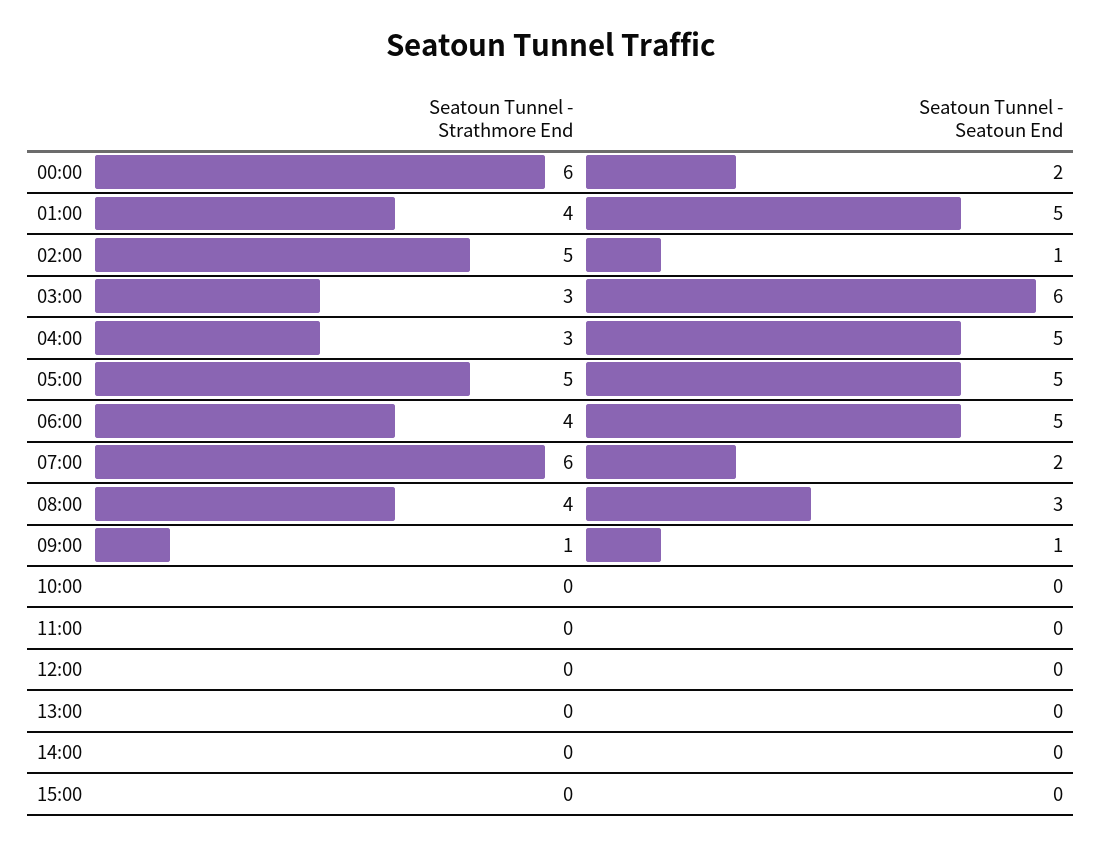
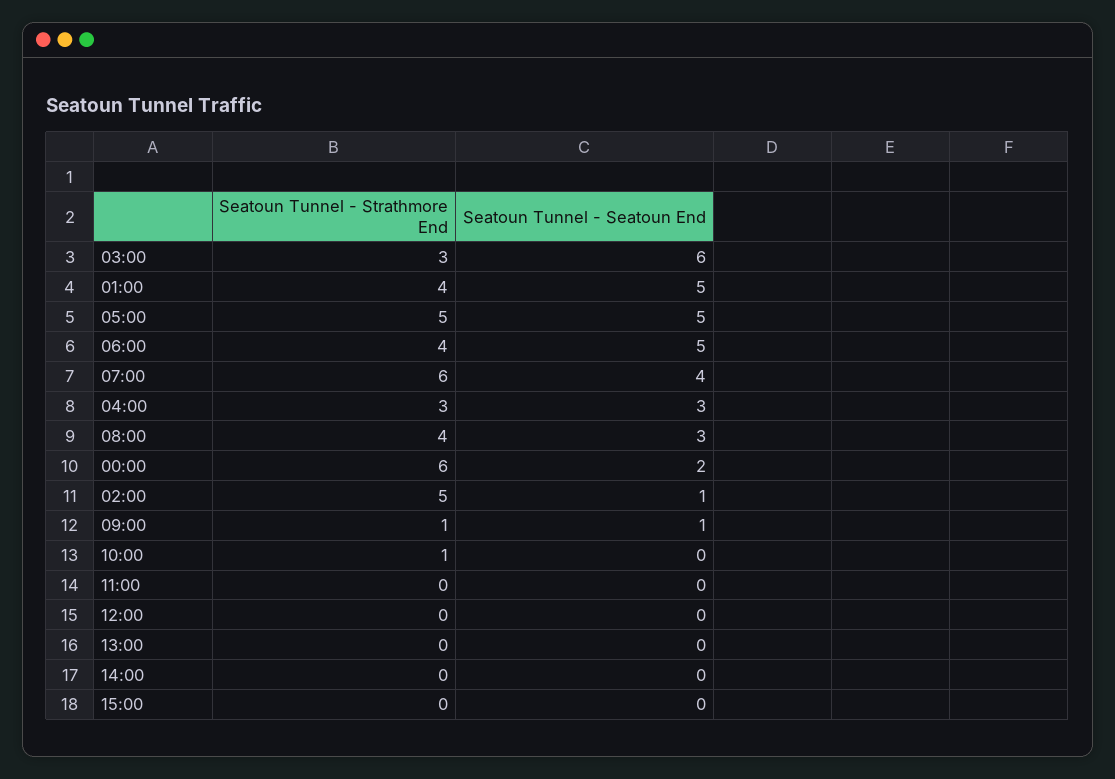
  {
    "Seatoun Tunnel - Strathmore End": {
      "00:00": 6,
      "01:00": 4,
      "02:00": 5,
      "03:00": 3,
      "04:00": 3,
      "05:00": 5,
      "06:00": 4,
      "07:00": 6,
      "08:00": 4,
      "09:00": 1,
-     "10:00": 0,
+     "10:00": 1,
      "11:00": 0,
      "12:00": 0,
      "13:00": 0,
      "14:00": 0,
      "15:00": 0
    },
    "Seatoun Tunnel - Seatoun End": {
      "00:00": 2,
      "01:00": 5,
      "02:00": 1,
      "03:00": 6,
-     "04:00": 5,
+     "04:00": 3,
      "05:00": 5,
      "06:00": 5,
-     "07:00": 2,
+     "07:00": 4,
      "08:00": 3,
      "09:00": 1,
      "10:00": 0,
      "11:00": 0,
      "12:00": 0,
      "13:00": 0,
      "14:00": 0,
      "15:00": 0
    }
  }

